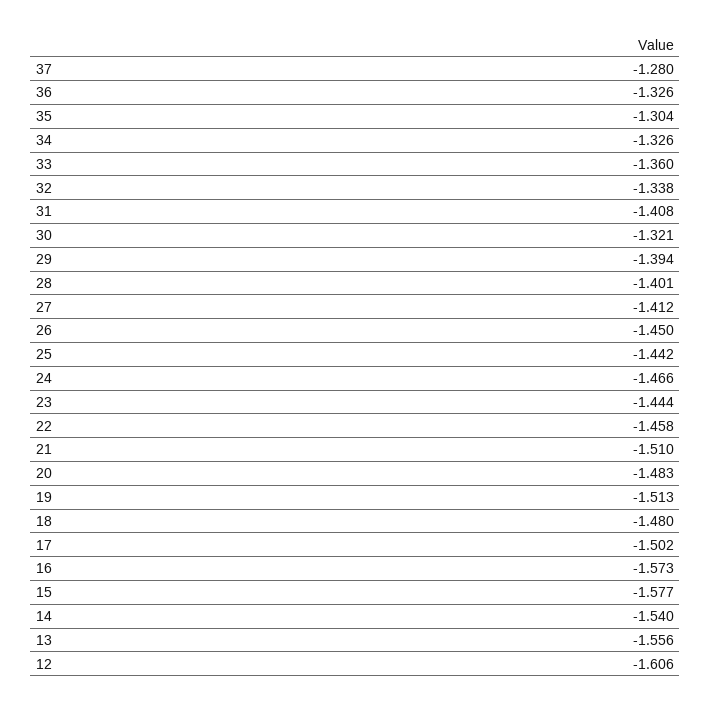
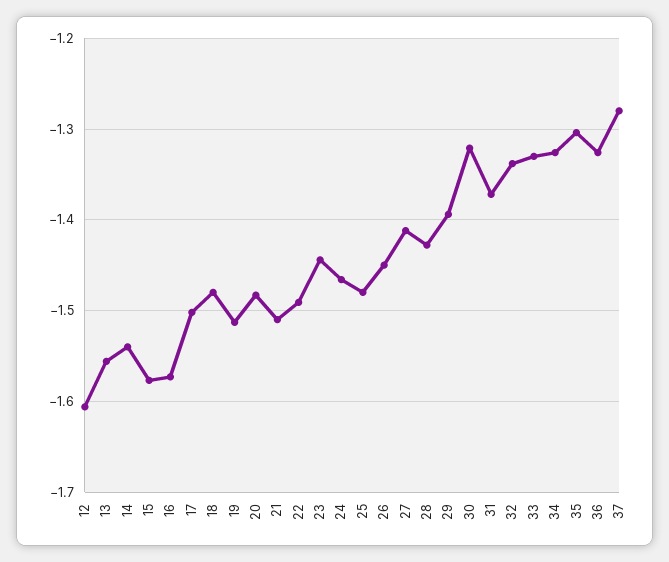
  {
    "37": -1.28,
    "36": -1.326,
    "35": -1.304,
    "34": -1.326,
-   "33": -1.36,
+   "33": -1.33,
    "32": -1.338,
-   "31": -1.408,
+   "31": -1.37,
    "30": -1.321,
    "29": -1.394,
-   "28": -1.401,
+   "28": -1.43,
    "27": -1.412,
    "26": -1.45,
-   "25": -1.442,
+   "25": -1.48,
    "24": -1.466,
    "23": -1.444,
-   "22": -1.458,
+   "22": -1.49,
    "21": -1.51,
    "20": -1.483,
    "19": -1.513,
    "18": -1.48,
    "17": -1.502,
    "16": -1.573,
    "15": -1.577,
    "14": -1.54,
    "13": -1.556,
    "12": -1.606
  }

